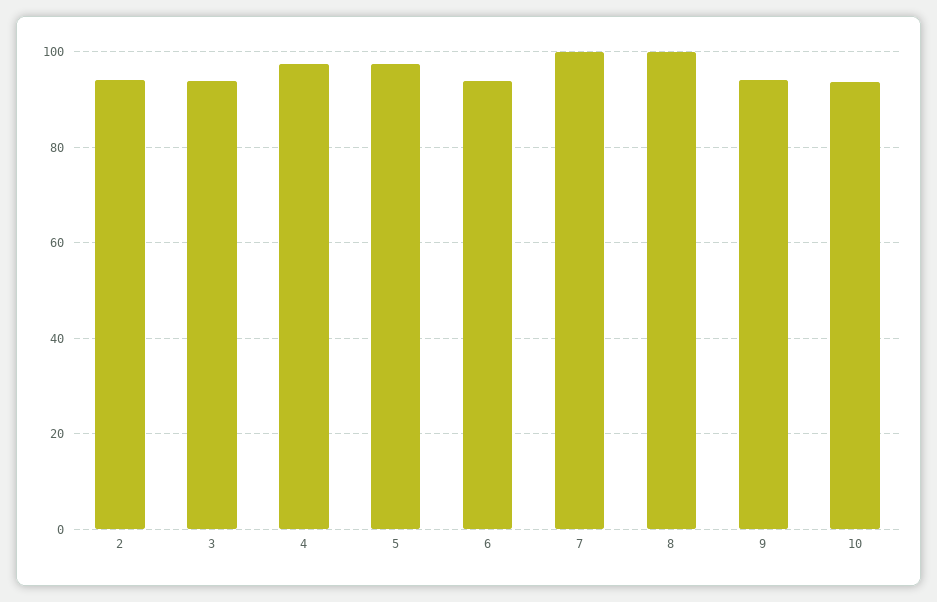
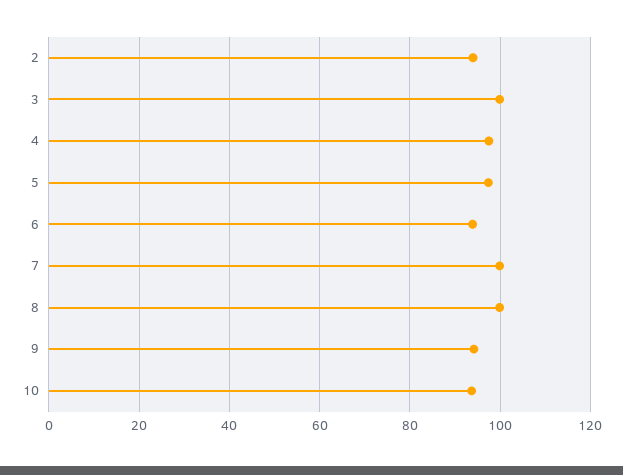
  {
    "2": 94,
-   "3": 94,
+   "3": 100,
    "4": 98,
    "5": 98,
    "6": 94,
    "7": 100,
    "8": 100,
    "9": 94,
    "10": 94
  }

